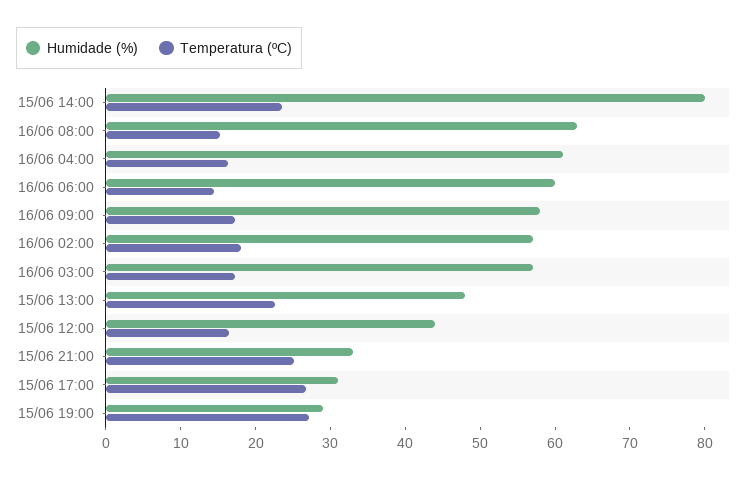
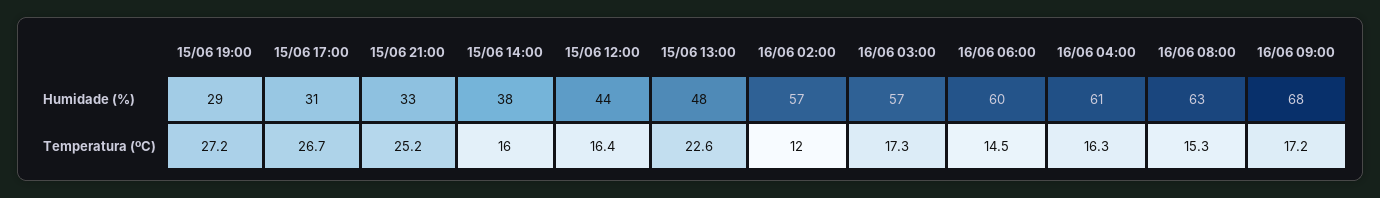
  {
    "Humidade (%)": {
-     "15/06 14:00": 80,
+     "15/06 14:00": 38,
      "16/06 08:00": 63,
      "16/06 04:00": 61,
      "16/06 06:00": 60,
-     "16/06 09:00": 58,
+     "16/06 09:00": 68,
      "16/06 02:00": 57,
      "16/06 03:00": 57,
      "15/06 13:00": 48,
      "15/06 12:00": 44,
      "15/06 21:00": 33,
      "15/06 17:00": 31,
      "15/06 19:00": 29
    },
    "Temperatura (ºC)": {
-     "15/06 14:00": 24,
+     "15/06 14:00": 16,
      "16/06 08:00": 15.3,
      "16/06 04:00": 16.3,
      "16/06 06:00": 14.5,
      "16/06 09:00": 17.2,
-     "16/06 02:00": 18,
+     "16/06 02:00": 12,
      "16/06 03:00": 17.3,
      "15/06 13:00": 22.6,
      "15/06 12:00": 16.4,
      "15/06 21:00": 25.2,
      "15/06 17:00": 26.7,
      "15/06 19:00": 27.2
    }
  }

